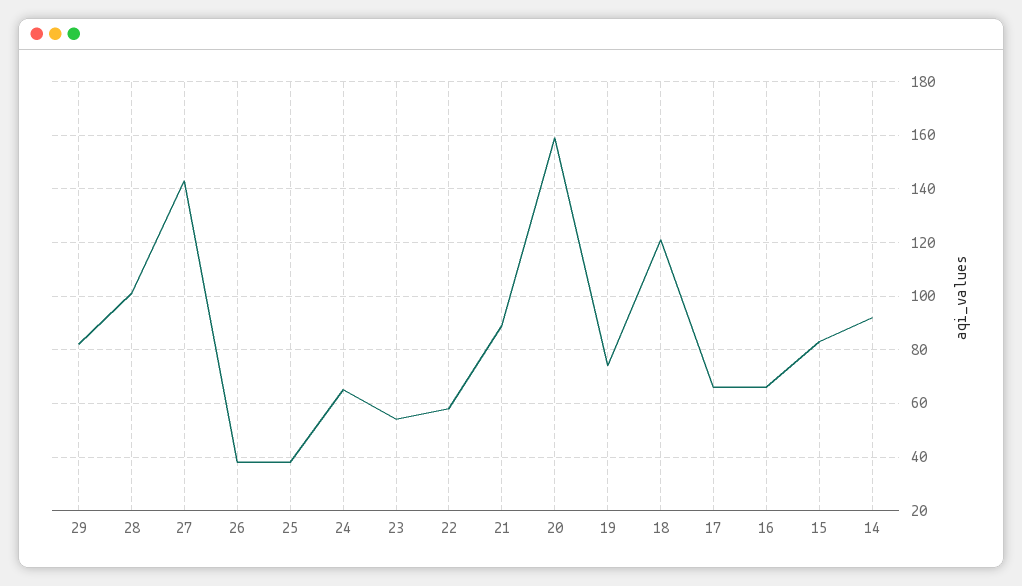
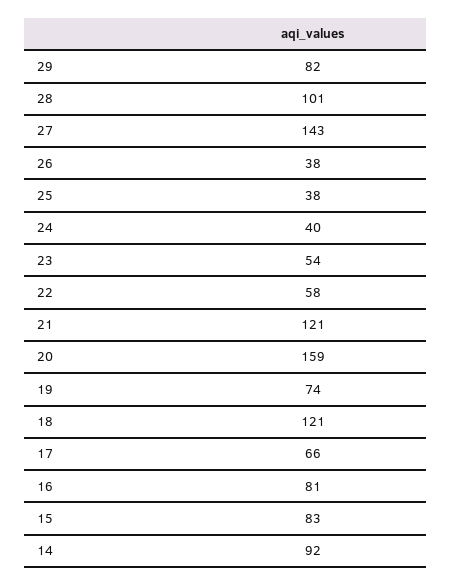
  {
    "29": 82,
    "28": 101,
    "27": 143,
    "26": 38,
    "25": 38,
-   "24": 65,
+   "24": 40,
    "23": 54,
    "22": 58,
-   "21": 90,
+   "21": 121,
    "20": 159,
    "19": 74,
    "18": 121,
    "17": 66,
-   "16": 65,
+   "16": 81,
    "15": 83,
    "14": 92
  }

